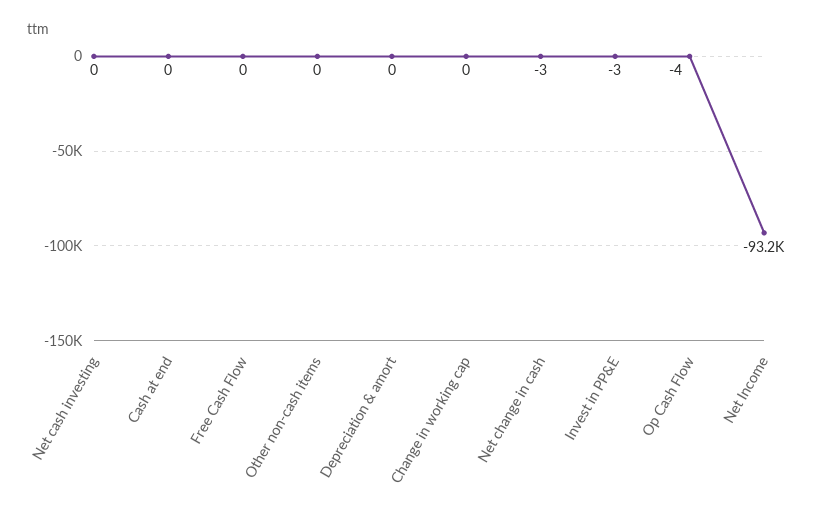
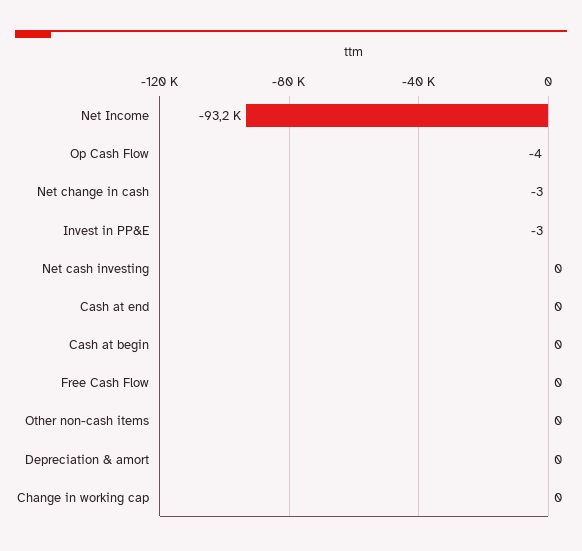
  {
    "Net cash investing": 0,
    "Cash at end": 0,
    "Free Cash Flow": 0,
    "Other non-cash items": 0,
    "Depreciation & amort": 0,
    "Change in working cap": 0,
    "Net change in cash": -3,
    "Invest in PP&E": -3,
    "Op Cash Flow": -4,
-   "Net Income": -93200
+   "Net Income": -93200,
+   "Cash at begin": 0
  }

